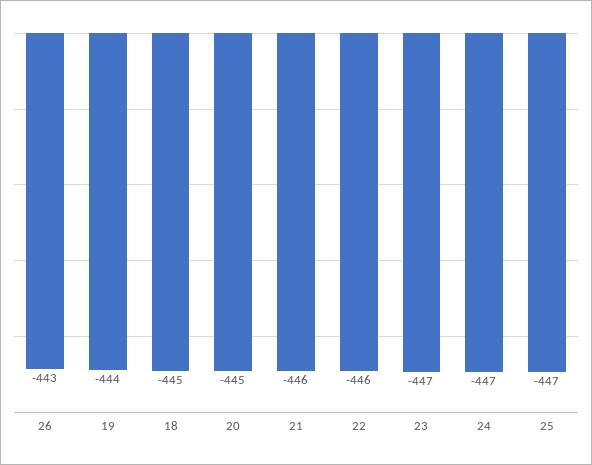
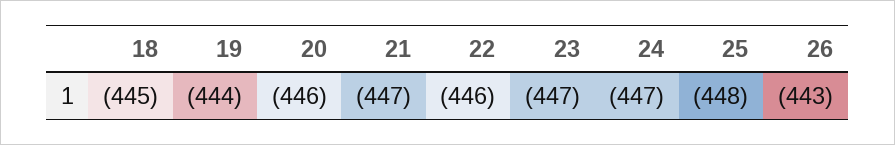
  {
    "26": -443,
    "19": -444,
    "18": -445,
-   "20": -445,
+   "20": -446,
-   "21": -446,
+   "21": -447,
    "22": -446,
    "23": -447,
    "24": -447,
-   "25": -447
+   "25": -448
  }

